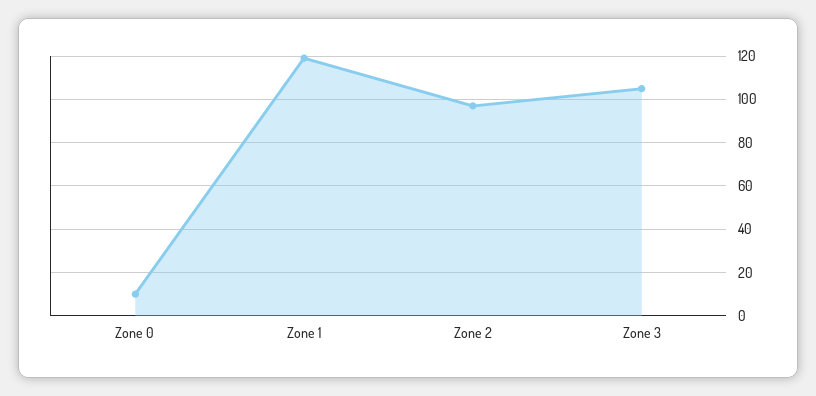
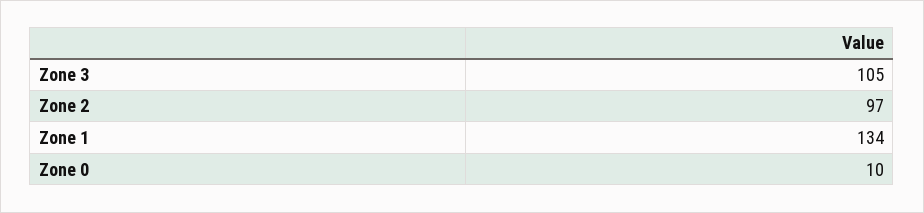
  {
    "Zone 0": 10,
-   "Zone 1": 120,
+   "Zone 1": 134,
    "Zone 2": 97,
    "Zone 3": 105
  }

